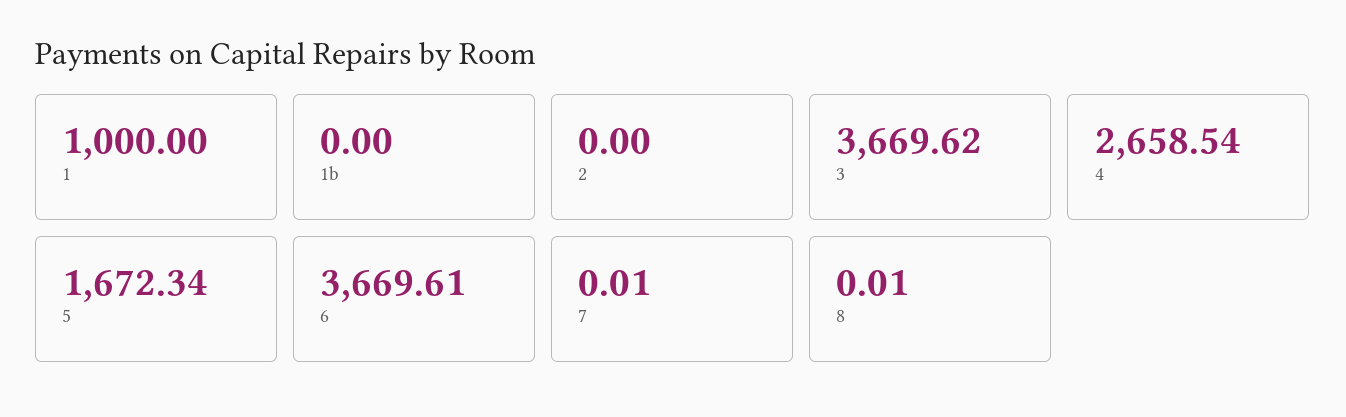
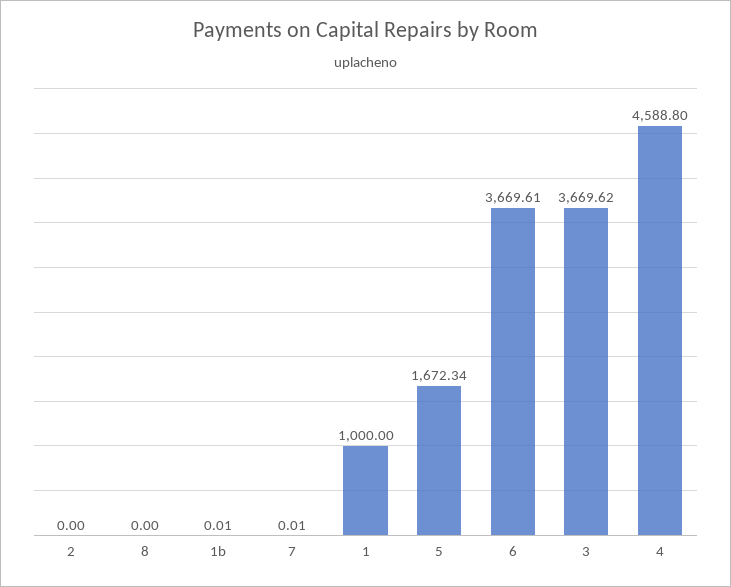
  {
    "1": 1000,
-   "1b": 0,
+   "1b": 0.01,
    "2": 0,
    "3": 3669.62,
-   "4": 2658.54,
+   "4": 4588.8,
    "5": 1672.34,
    "6": 3669.61,
    "7": 0.01,
-   "8": 0.01
+   "8": 0
  }

